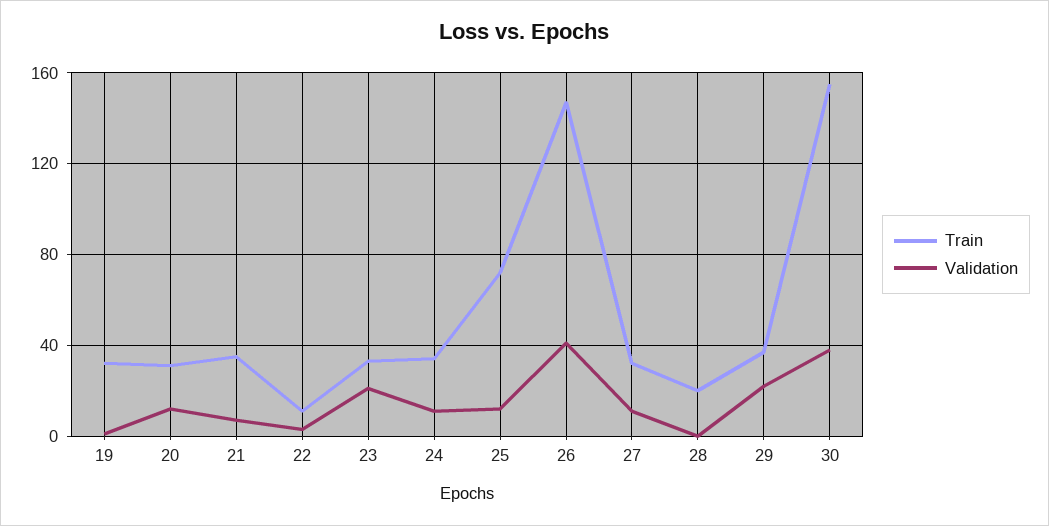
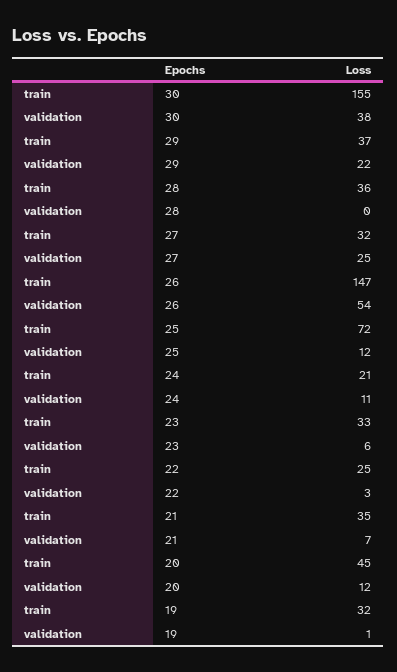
  {
    "Train": {
      "19": 32,
-     "20": 30,
+     "20": 45,
      "21": 35,
-     "22": 10,
+     "22": 25,
      "23": 33,
-     "24": 35,
+     "24": 21,
      "25": 72,
      "26": 147,
      "27": 32,
-     "28": 20,
+     "28": 36,
      "29": 37,
      "30": 155
    },
    "Validation": {
      "19": 1,
      "20": 12,
      "21": 7,
      "22": 3,
-     "23": 20,
+     "23": 6,
      "24": 11,
      "25": 12,
-     "26": 40,
+     "26": 54,
-     "27": 10,
+     "27": 25,
      "28": 0,
      "29": 22,
      "30": 38
    }
  }

